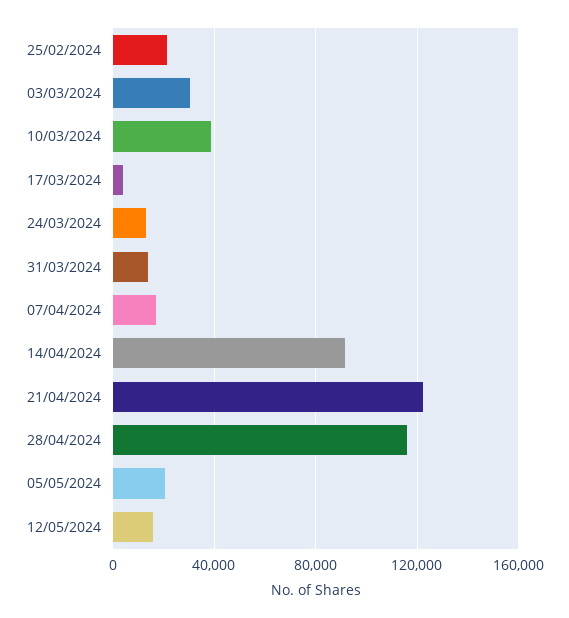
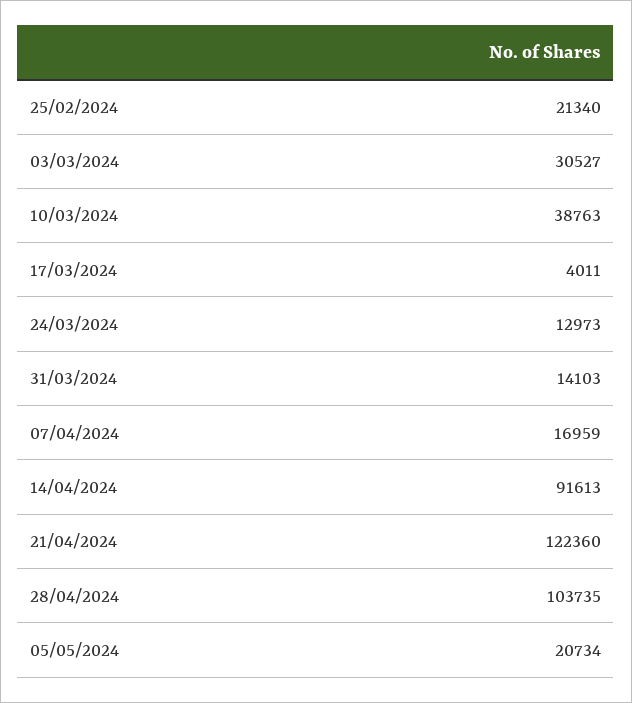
  {
    "25/02/2024": 21340,
    "03/03/2024": 30527,
    "10/03/2024": 38763,
    "17/03/2024": 4011,
    "24/03/2024": 12973,
    "31/03/2024": 14103,
    "07/04/2024": 16959,
    "14/04/2024": 91613,
    "21/04/2024": 122360,
-   "28/04/2024": 115000,
+   "28/04/2024": 103735,
-   "05/05/2024": 20734,
+   "05/05/2024": 20734
-   "12/05/2024": 15000
  }

